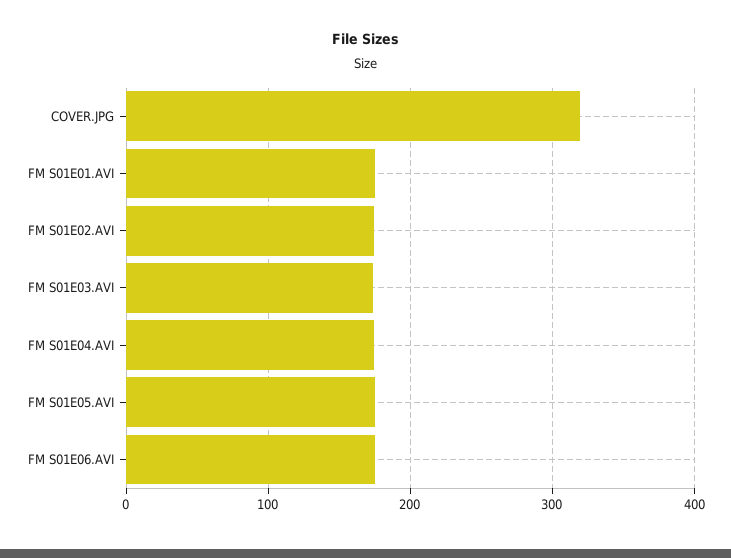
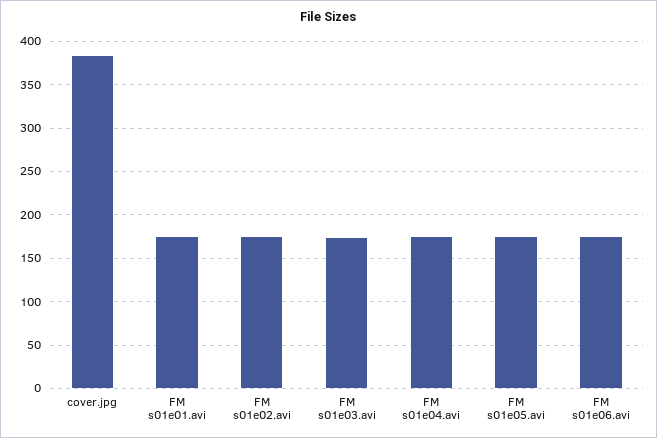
  {
-   "COVER.JPG": 320,
+   "COVER.JPG": 380,
    "FM S01E01.AVI": 170,
    "FM S01E02.AVI": 170,
    "FM S01E03.AVI": 170,
    "FM S01E04.AVI": 170,
    "FM S01E05.AVI": 180,
    "FM S01E06.AVI": 180
  }

